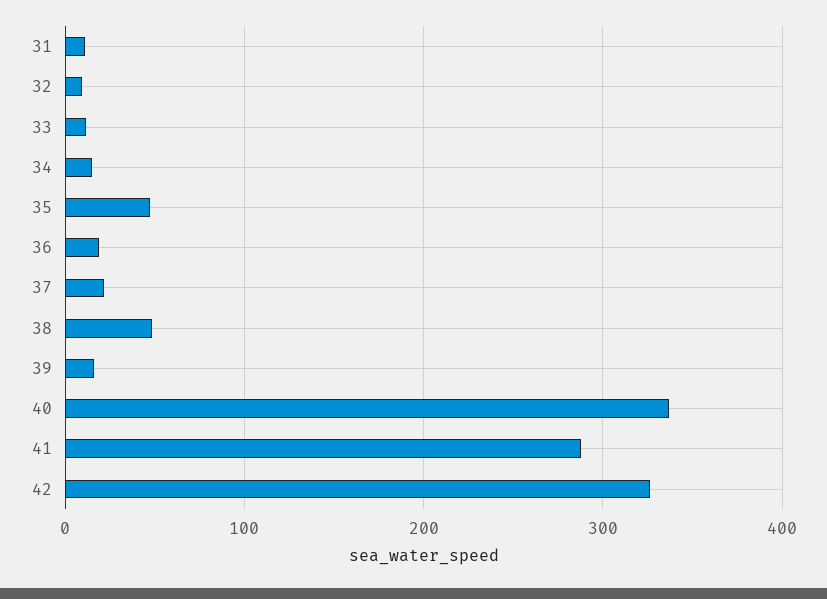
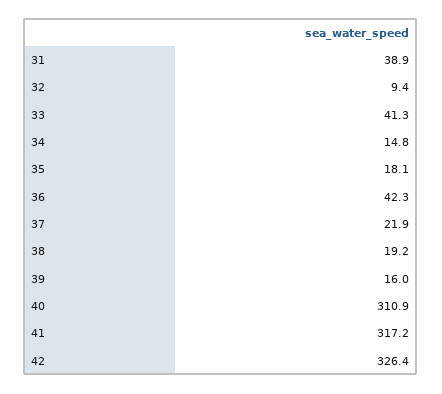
  {
-   "31": 10,
+   "31": 38.9,
    "32": 9.4,
-   "33": 10,
+   "33": 41.3,
    "34": 14.8,
-   "35": 50,
+   "35": 18.1,
-   "36": 20,
+   "36": 42.3,
    "37": 21.9,
-   "38": 50,
+   "38": 19.2,
    "39": 16,
-   "40": 340,
+   "40": 310.9,
-   "41": 290,
+   "41": 317.2,
    "42": 326.4
  }

